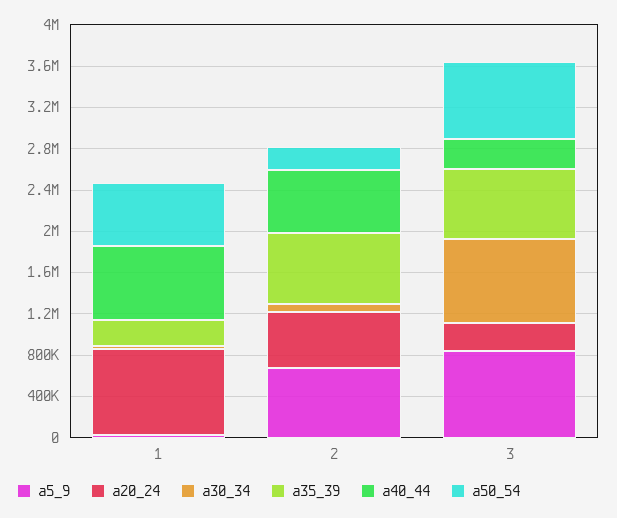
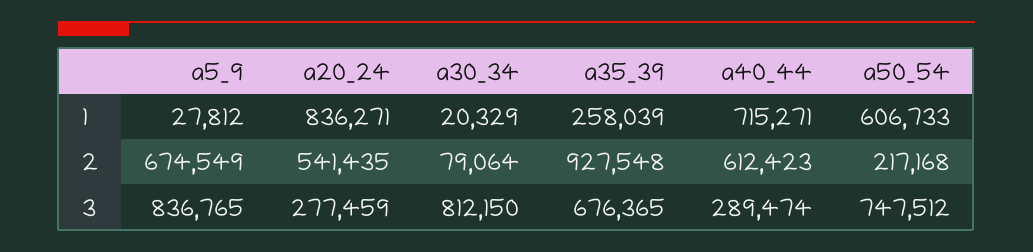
  {
    "a5_9": {
      "1": 27812,
      "2": 674549,
      "3": 836765
    },
    "a20_24": {
      "1": 836271,
      "2": 541435,
      "3": 277459
    },
    "a30_34": {
      "1": 20329,
      "2": 79064,
      "3": 812150
    },
    "a35_39": {
      "1": 258039,
-     "2": 700000,
+     "2": 927548,
      "3": 676365
    },
    "a40_44": {
      "1": 715271,
      "2": 612423,
      "3": 289474
    },
    "a50_54": {
      "1": 606733,
      "2": 217168,
      "3": 747512
    }
  }

